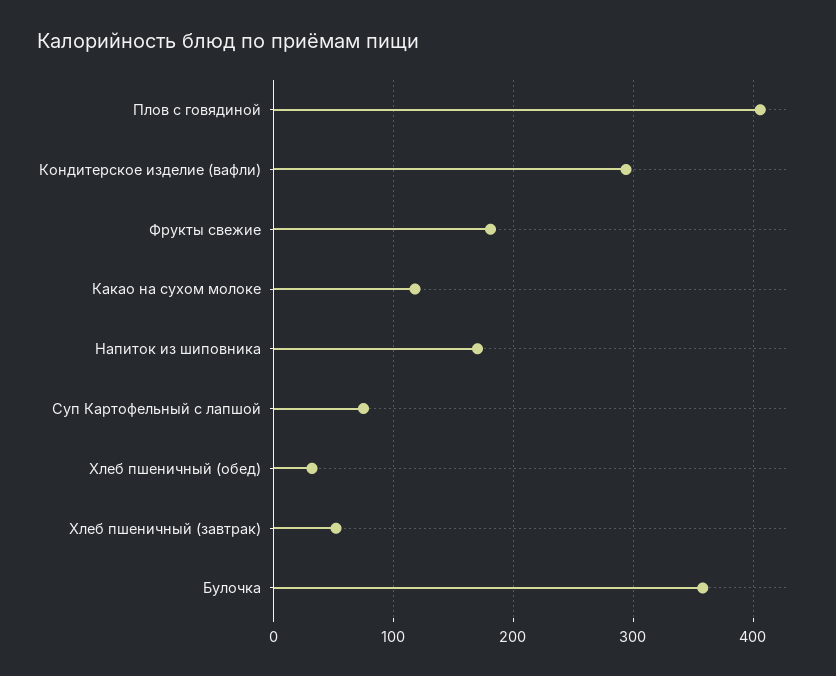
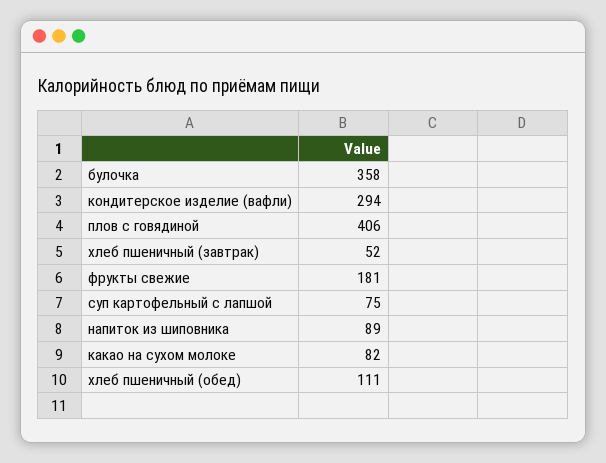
  {
    "Плов с говядиной": 406,
    "Кондитерское изделие (вафли)": 294,
    "Фрукты свежие": 181,
-   "Какао на сухом молоке": 120,
+   "Какао на сухом молоке": 82,
-   "Напиток из шиповника": 170,
+   "Напиток из шиповника": 89,
    "Суп Картофельный с лапшой": 75,
-   "Хлеб пшеничный (обед)": 30,
+   "Хлеб пшеничный (обед)": 111,
    "Хлеб пшеничный (завтрак)": 52,
    "Булочка": 358
  }

